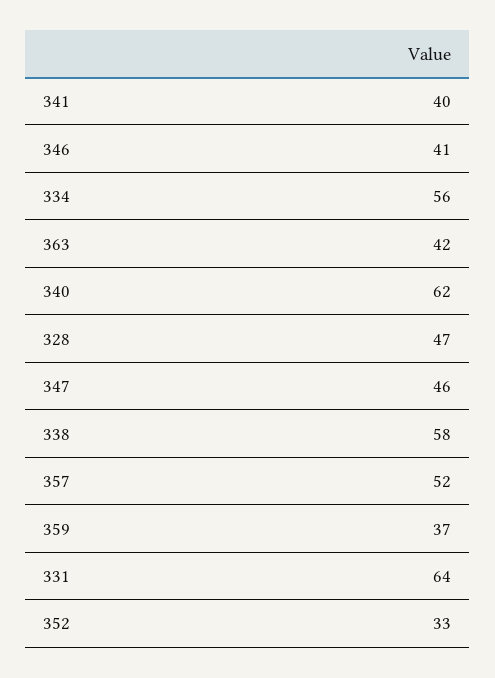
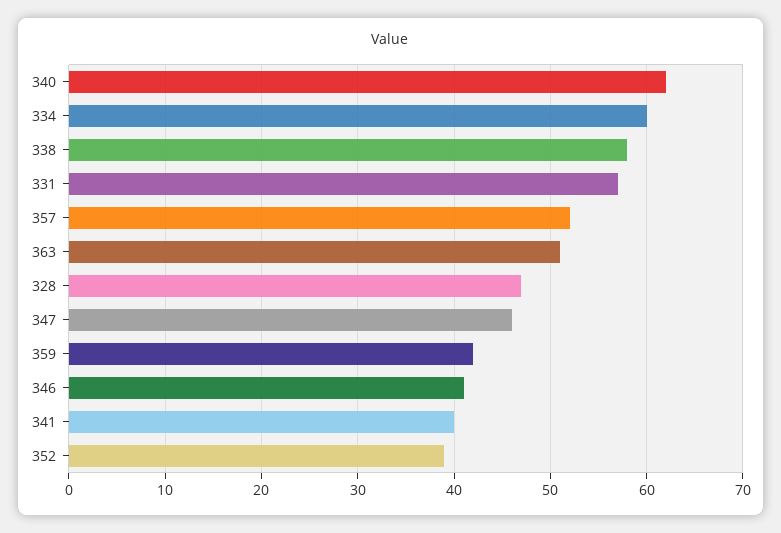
  {
    "341": 40,
    "346": 41,
-   "334": 56,
+   "334": 60,
-   "363": 42,
+   "363": 51,
    "340": 62,
    "328": 47,
    "347": 46,
    "338": 58,
    "357": 52,
-   "359": 37,
+   "359": 42,
-   "331": 64,
+   "331": 57,
-   "352": 33
+   "352": 39
  }

